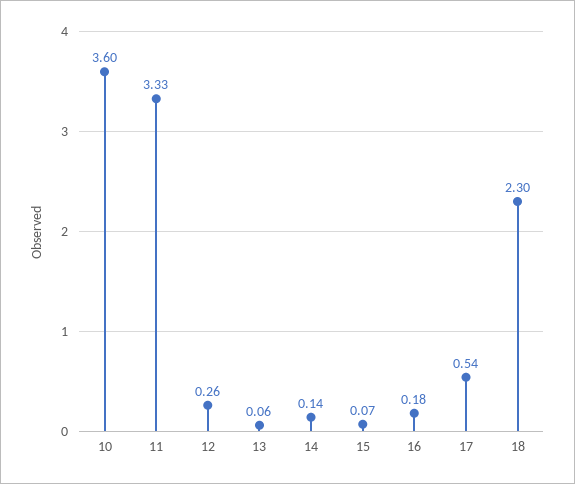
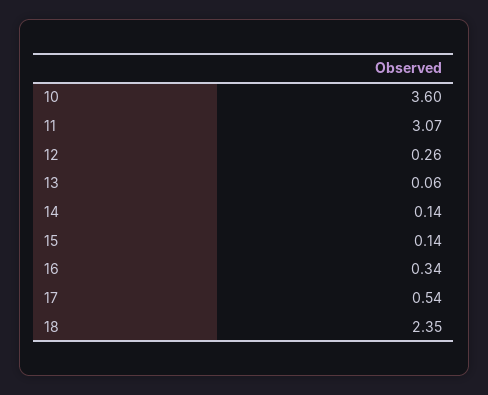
  {
    "10": 3.6,
-   "11": 3.33,
+   "11": 3.07,
    "12": 0.26,
    "13": 0.06,
    "14": 0.14,
-   "15": 0.07,
+   "15": 0.14,
-   "16": 0.18,
+   "16": 0.34,
    "17": 0.54,
-   "18": 2.3
+   "18": 2.35
  }

